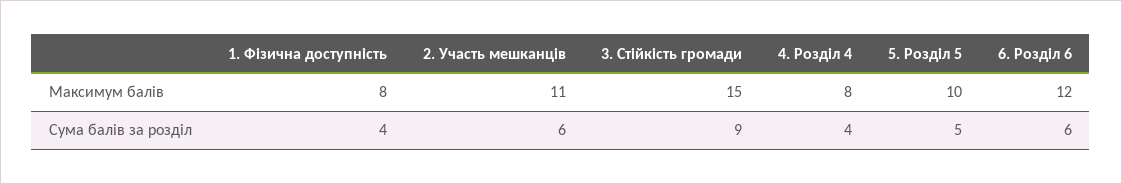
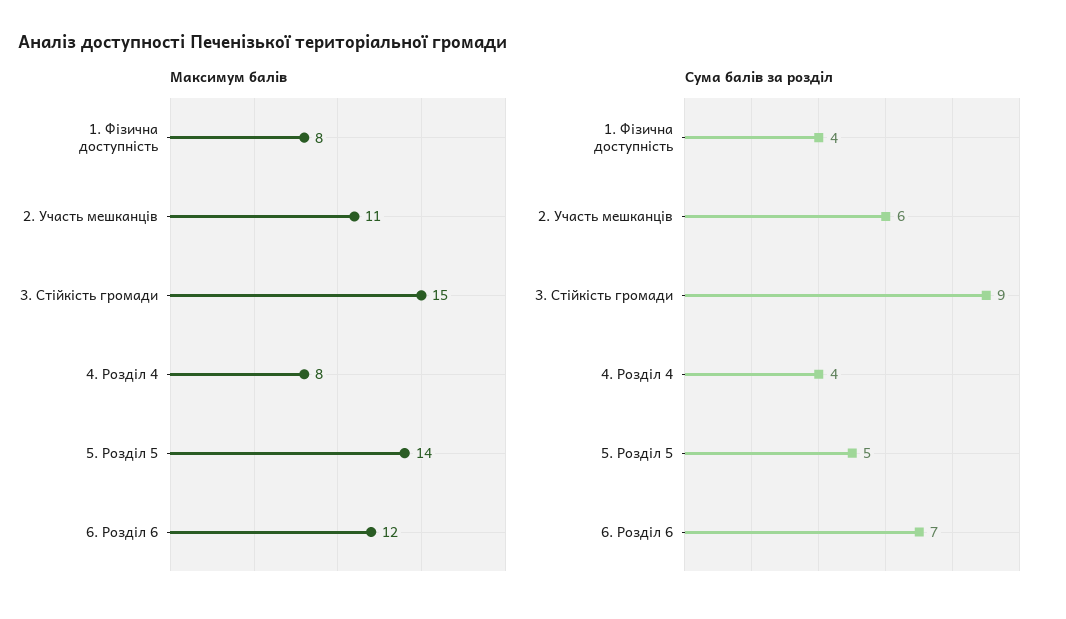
  {
    "Максимум балів": {
      "1. Фізична доступність": 8,
      "2. Участь мешканців": 11,
      "3. Стійкість громади": 15,
      "4. Розділ 4": 8,
-     "5. Розділ 5": 10,
+     "5. Розділ 5": 14,
      "6. Розділ 6": 12
    },
    "Сума балів за розділ": {
      "1. Фізична доступність": 4,
      "2. Участь мешканців": 6,
      "3. Стійкість громади": 9,
      "4. Розділ 4": 4,
      "5. Розділ 5": 5,
-     "6. Розділ 6": 6
+     "6. Розділ 6": 7
    }
  }

